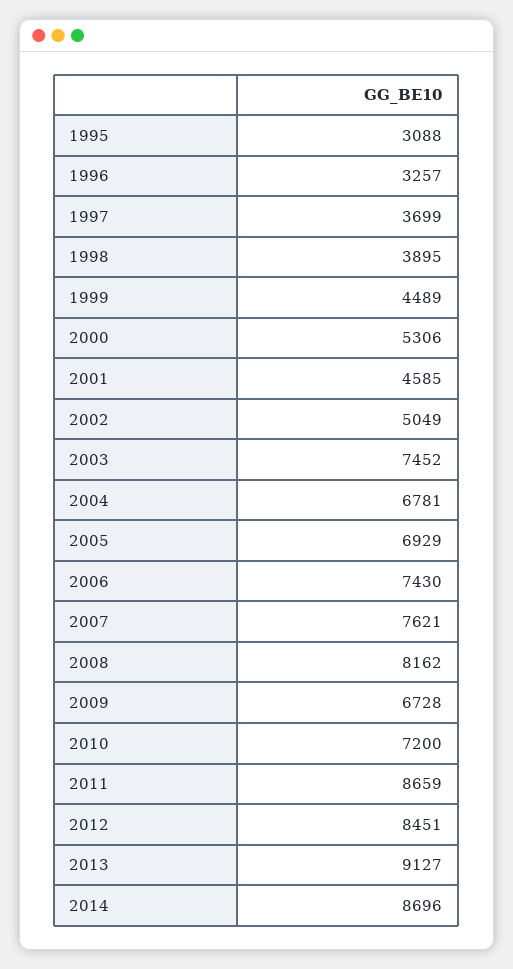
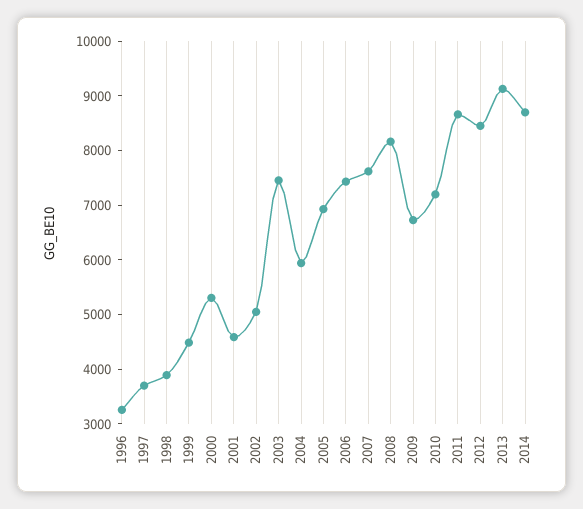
  {
-   "1995": 3088,
    "1996": 3257,
    "1997": 3699,
    "1998": 3895,
    "1999": 4489,
    "2000": 5306,
    "2001": 4585,
    "2002": 5049,
    "2003": 7452,
-   "2004": 6781,
+   "2004": 6000,
    "2005": 6929,
    "2006": 7430,
    "2007": 7621,
    "2008": 8162,
    "2009": 6728,
    "2010": 7200,
    "2011": 8659,
    "2012": 8451,
    "2013": 9127,
    "2014": 8696
  }

